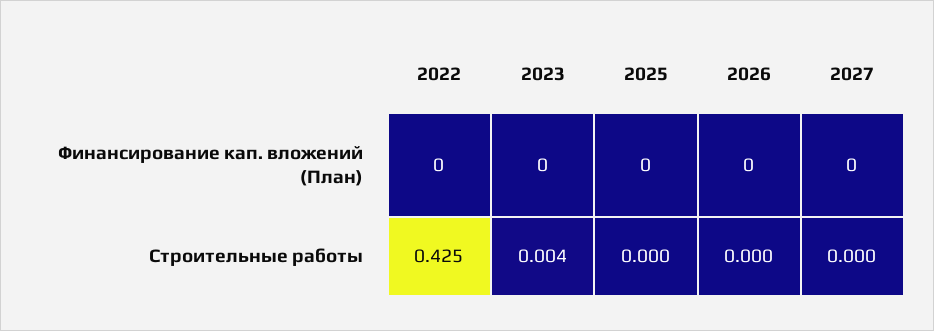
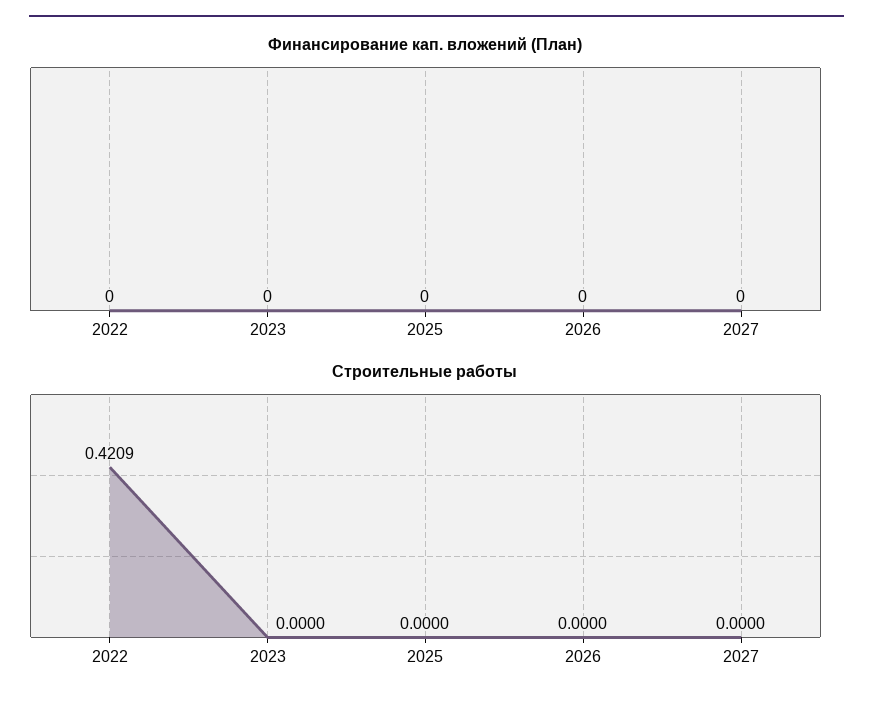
  {
    "Финансирование кап. вложений (План)": {
      "2022": 0,
      "2023": 0,
      "2025": 0,
      "2026": 0,
      "2027": 0
    },
    "Строительные работы": {
-     "2022": 0.425,
+     "2022": 0.4209,
-     "2023": 0.004,
+     "2023": 0,
      "2025": 0,
      "2026": 0,
      "2027": 0
    }
  }

